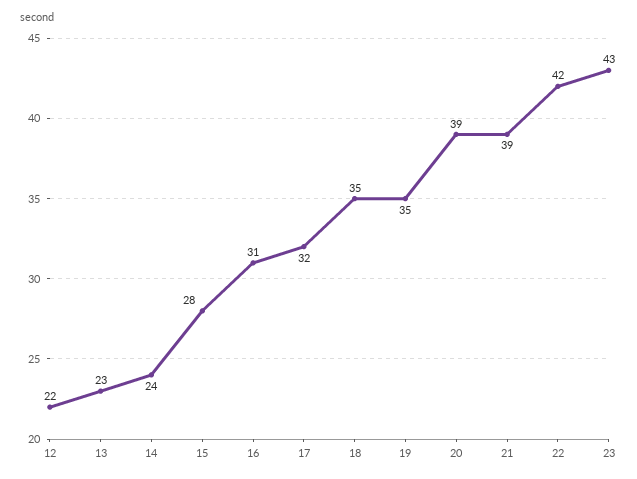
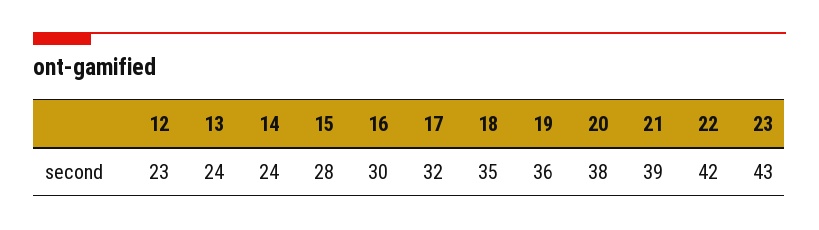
  {
-   "12": 22,
+   "12": 23,
-   "13": 23,
+   "13": 24,
    "14": 24,
    "15": 28,
-   "16": 31,
+   "16": 30,
    "17": 32,
    "18": 35,
-   "19": 35,
+   "19": 36,
-   "20": 39,
+   "20": 38,
    "21": 39,
    "22": 42,
    "23": 43
  }

